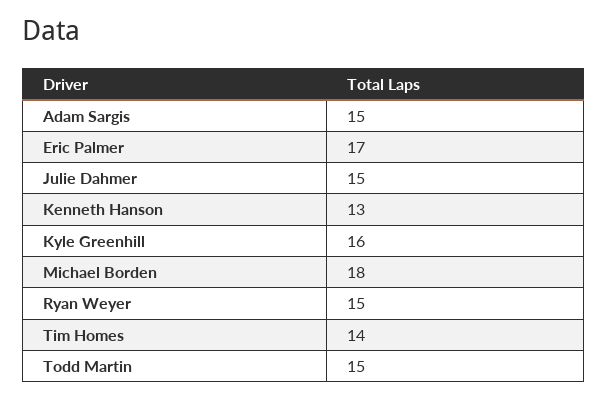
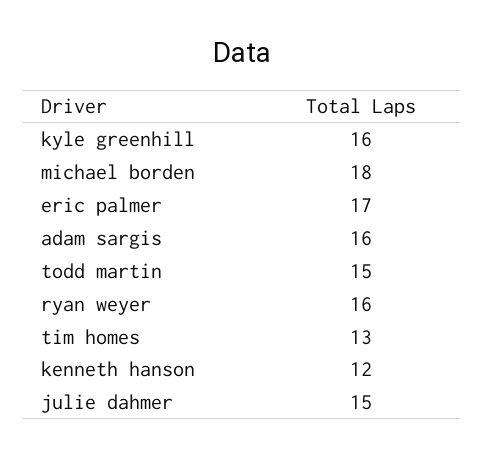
  {
-   "Adam Sargis": 15,
+   "Adam Sargis": 16,
    "Eric Palmer": 17,
    "Julie Dahmer": 15,
-   "Kenneth Hanson": 13,
+   "Kenneth Hanson": 12,
    "Kyle Greenhill": 16,
    "Michael Borden": 18,
-   "Ryan Weyer": 15,
+   "Ryan Weyer": 16,
-   "Tim Homes": 14,
+   "Tim Homes": 13,
    "Todd Martin": 15
  }

